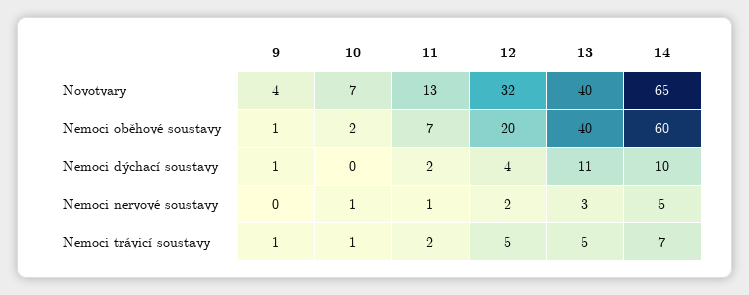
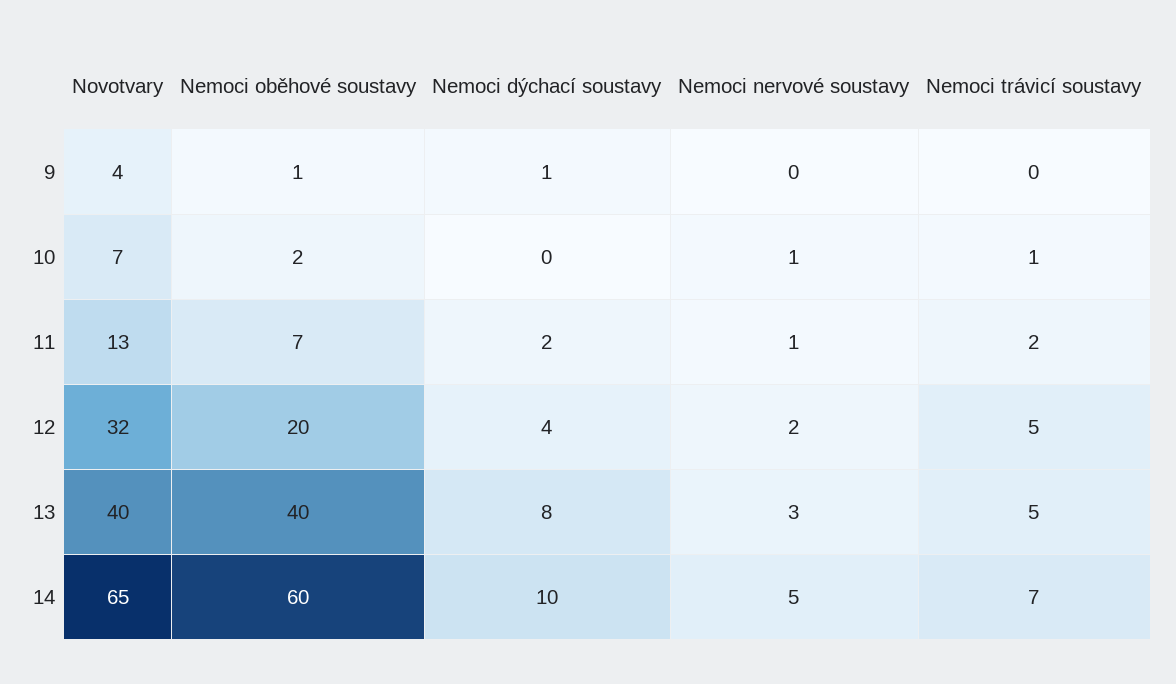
  {
    "9": {
      "Novotvary": 4,
      "Nemoci oběhové soustavy": 1,
      "Nemoci dýchací soustavy": 1,
      "Nemoci nervové soustavy": 0,
-     "Nemoci trávicí soustavy": 1
+     "Nemoci trávicí soustavy": 0
    },
    "10": {
      "Novotvary": 7,
      "Nemoci oběhové soustavy": 2,
      "Nemoci dýchací soustavy": 0,
      "Nemoci nervové soustavy": 1,
      "Nemoci trávicí soustavy": 1
    },
    "11": {
      "Novotvary": 13,
      "Nemoci oběhové soustavy": 7,
      "Nemoci dýchací soustavy": 2,
      "Nemoci nervové soustavy": 1,
      "Nemoci trávicí soustavy": 2
    },
    "12": {
      "Novotvary": 32,
      "Nemoci oběhové soustavy": 20,
      "Nemoci dýchací soustavy": 4,
      "Nemoci nervové soustavy": 2,
      "Nemoci trávicí soustavy": 5
    },
    "13": {
      "Novotvary": 40,
      "Nemoci oběhové soustavy": 40,
-     "Nemoci dýchací soustavy": 11,
+     "Nemoci dýchací soustavy": 8,
      "Nemoci nervové soustavy": 3,
      "Nemoci trávicí soustavy": 5
    },
    "14": {
      "Novotvary": 65,
      "Nemoci oběhové soustavy": 60,
      "Nemoci dýchací soustavy": 10,
      "Nemoci nervové soustavy": 5,
      "Nemoci trávicí soustavy": 7
    }
  }

